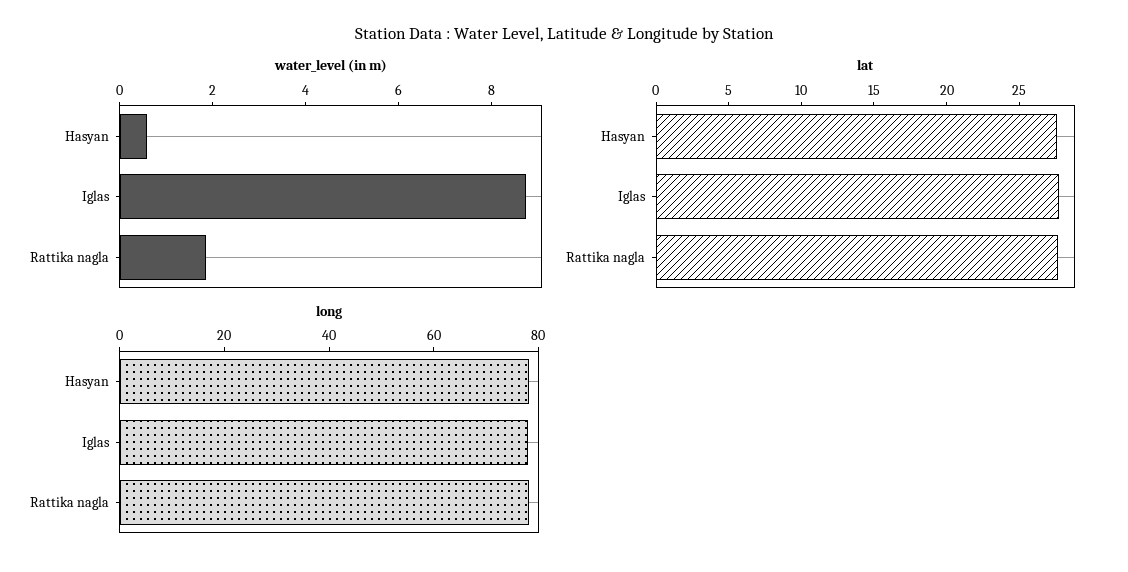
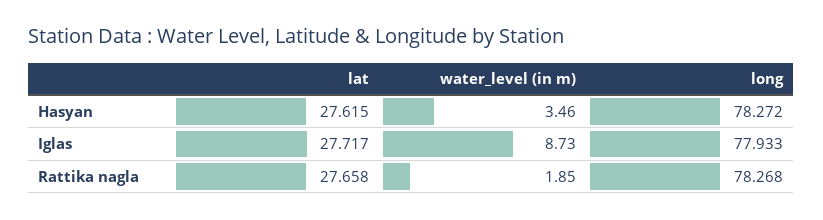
  {
    "water_level (in m)": {
-     "Hasyan": 0.5,
+     "Hasyan": 3.46,
      "Iglas": 8.73,
      "Rattika nagla": 1.85
    },
    "lat": {
      "Hasyan": 27.615,
      "Iglas": 27.717,
      "Rattika nagla": 27.658
    },
    "long": {
      "Hasyan": 78.272,
      "Iglas": 77.933,
      "Rattika nagla": 78.268
    }
  }

